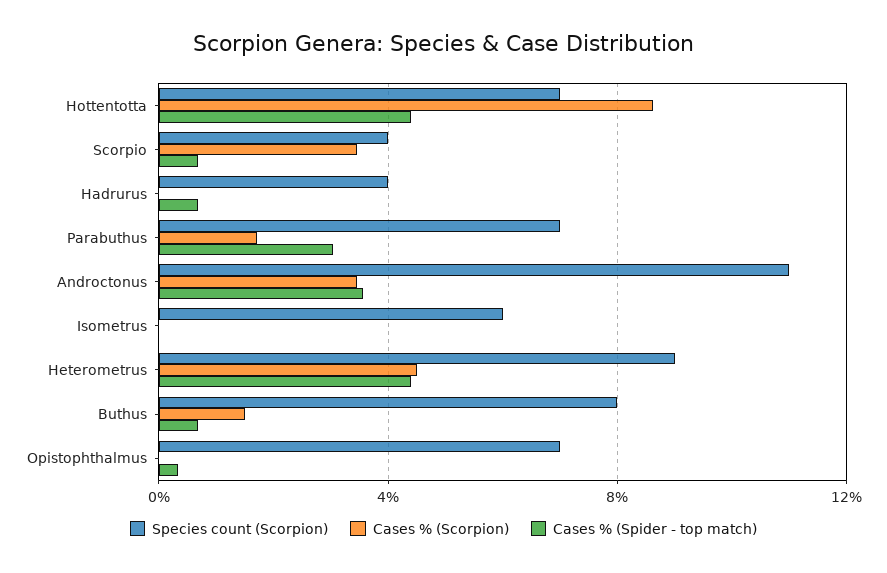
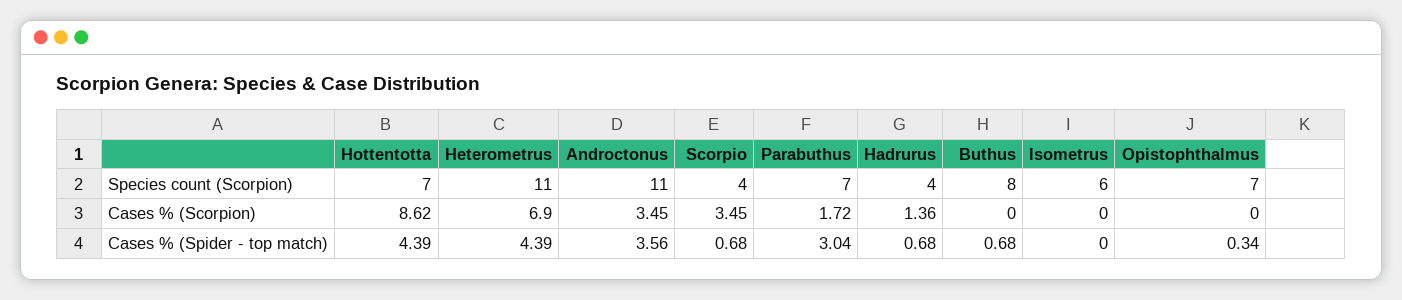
  {
    "Species count (Scorpion)": {
      "Hottentotta": 7,
      "Scorpio": 4,
      "Hadrurus": 4,
      "Parabuthus": 7,
      "Androctonus": 11,
      "Isometrus": 6,
-     "Heterometrus": 9,
+     "Heterometrus": 11,
      "Buthus": 8,
      "Opistophthalmus": 7
    },
    "Cases % (Scorpion)": {
      "Hottentotta": 8.62,
      "Scorpio": 3.45,
-     "Hadrurus": 0,
+     "Hadrurus": 1.36,
      "Parabuthus": 1.72,
      "Androctonus": 3.45,
      "Isometrus": 0,
-     "Heterometrus": 4.5,
+     "Heterometrus": 6.9,
-     "Buthus": 1.5,
+     "Buthus": 0,
      "Opistophthalmus": 0
    },
    "Cases % (Spider - top match)": {
      "Hottentotta": 4.39,
      "Scorpio": 0.68,
      "Hadrurus": 0.68,
      "Parabuthus": 3.04,
      "Androctonus": 3.56,
      "Isometrus": 0,
      "Heterometrus": 4.39,
      "Buthus": 0.68,
      "Opistophthalmus": 0.34
    }
  }

